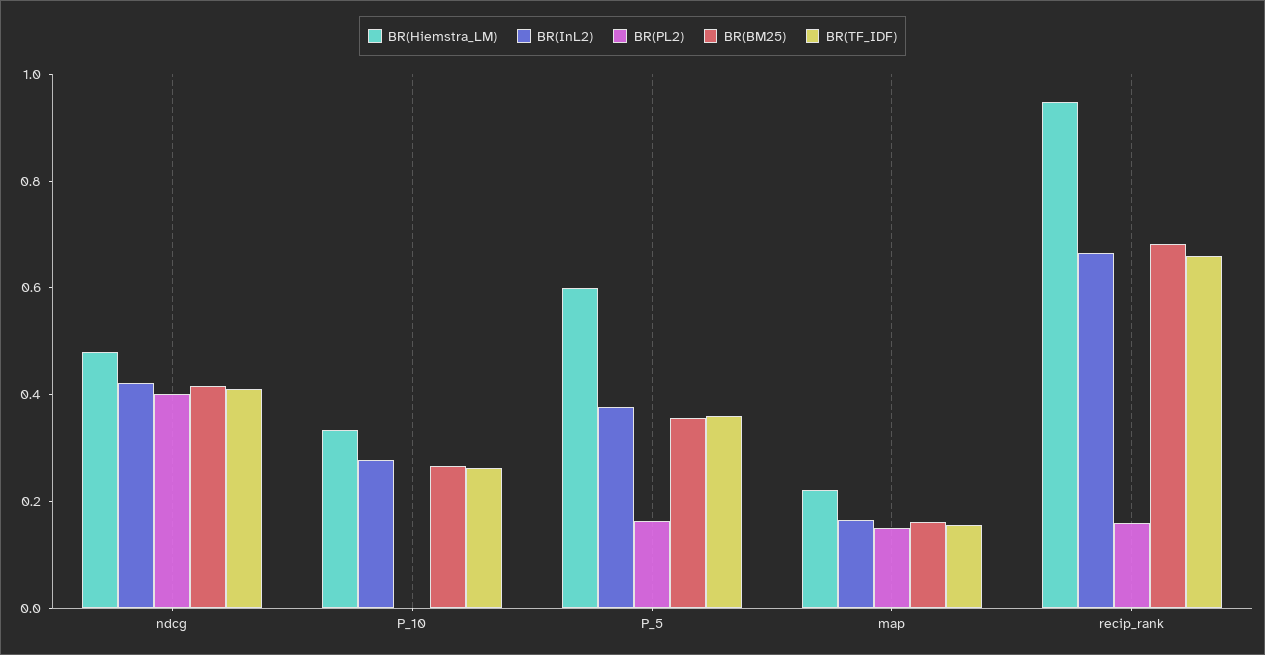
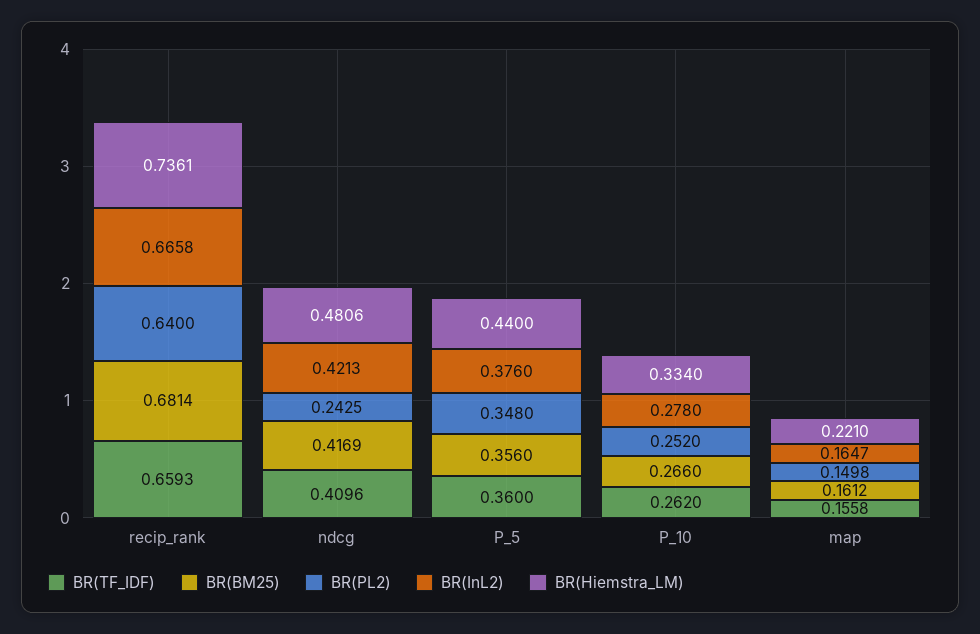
  {
    "BR(Hiemstra_LM)": {
      "ndcg": 0.4806,
      "P_10": 0.334,
-     "P_5": 0.6,
+     "P_5": 0.44,
      "map": 0.221,
-     "recip_rank": 0.95
+     "recip_rank": 0.7361
    },
    "BR(InL2)": {
      "ndcg": 0.4213,
      "P_10": 0.278,
      "P_5": 0.376,
      "map": 0.1647,
      "recip_rank": 0.6658
    },
    "BR(PL2)": {
-     "ndcg": 0.4,
+     "ndcg": 0.2425,
-     "P_10": 0,
+     "P_10": 0.252,
-     "P_5": 0.15,
+     "P_5": 0.348,
      "map": 0.1498,
-     "recip_rank": 0.15
+     "recip_rank": 0.64
    },
    "BR(BM25)": {
      "ndcg": 0.4169,
      "P_10": 0.266,
      "P_5": 0.356,
      "map": 0.1612,
      "recip_rank": 0.6814
    },
    "BR(TF_IDF)": {
      "ndcg": 0.4096,
      "P_10": 0.262,
      "P_5": 0.36,
      "map": 0.1558,
      "recip_rank": 0.6593
    }
  }

